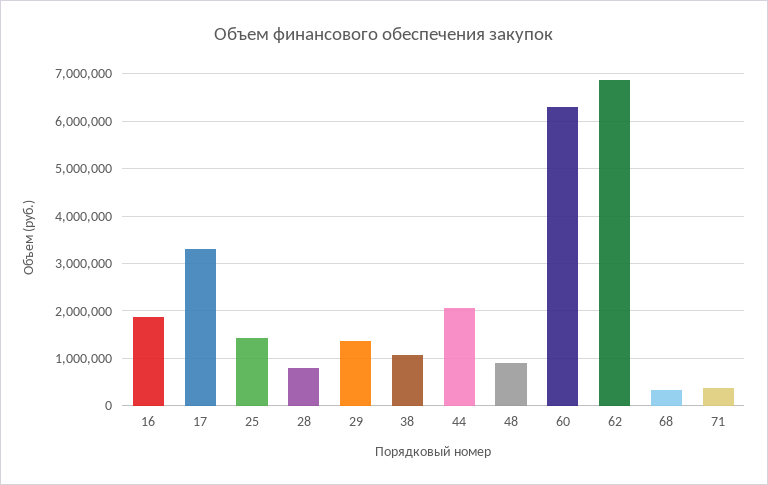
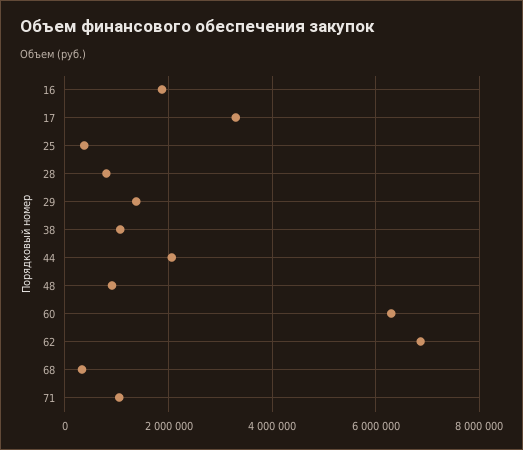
  {
    "16": 1800000,
    "17": 3400000,
-   "25": 1400000,
+   "25": 400000,
    "28": 800000,
    "29": 1400000,
    "38": 1000000,
    "44": 2000000,
    "48": 1000000,
    "60": 6400000,
    "62": 6800000,
    "68": 400000,
-   "71": 400000
+   "71": 1000000
  }

